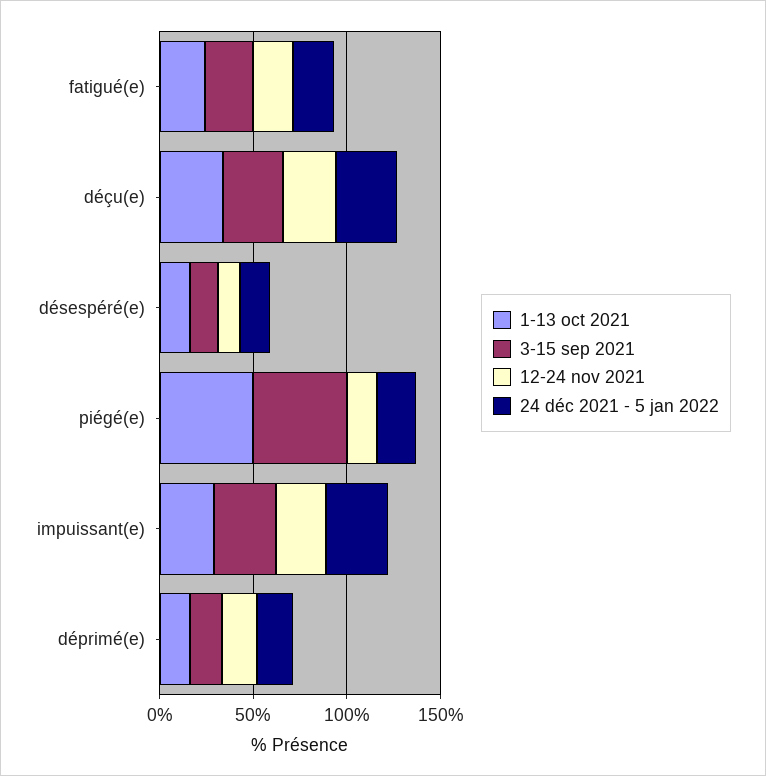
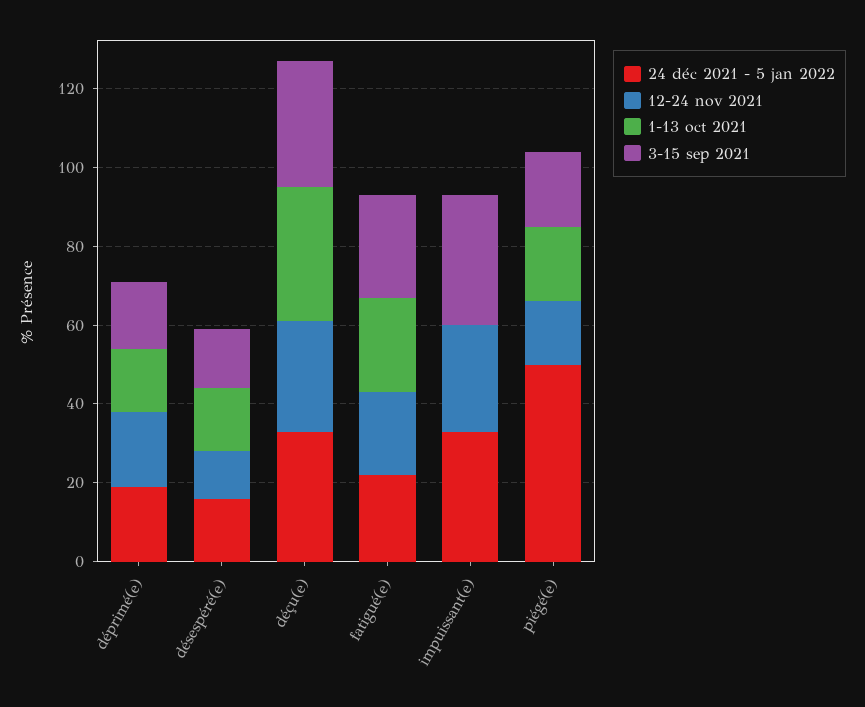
  {
    "1-13 oct 2021": {
      "fatigué(e)": 25,
      "déçu(e)": 35,
      "désespéré(e)": 15,
-     "piégé(e)": 50,
+     "piégé(e)": 20,
-     "impuissant(e)": 30,
+     "impuissant(e)": 0,
      "déprimé(e)": 15
    },
    "3-15 sep 2021": {
      "fatigué(e)": 25,
      "déçu(e)": 30,
      "désespéré(e)": 15,
-     "piégé(e)": 50,
+     "piégé(e)": 20,
      "impuissant(e)": 35,
      "déprimé(e)": 15
    },
    "12-24 nov 2021": {
      "fatigué(e)": 20,
      "déçu(e)": 30,
      "désespéré(e)": 10,
      "piégé(e)": 15,
      "impuissant(e)": 25,
      "déprimé(e)": 20
    },
    "24 déc 2021 - 5 jan 2022": {
      "fatigué(e)": 20,
      "déçu(e)": 35,
      "désespéré(e)": 15,
-     "piégé(e)": 20,
+     "piégé(e)": 50,
      "impuissant(e)": 35,
      "déprimé(e)": 20
    }
  }

